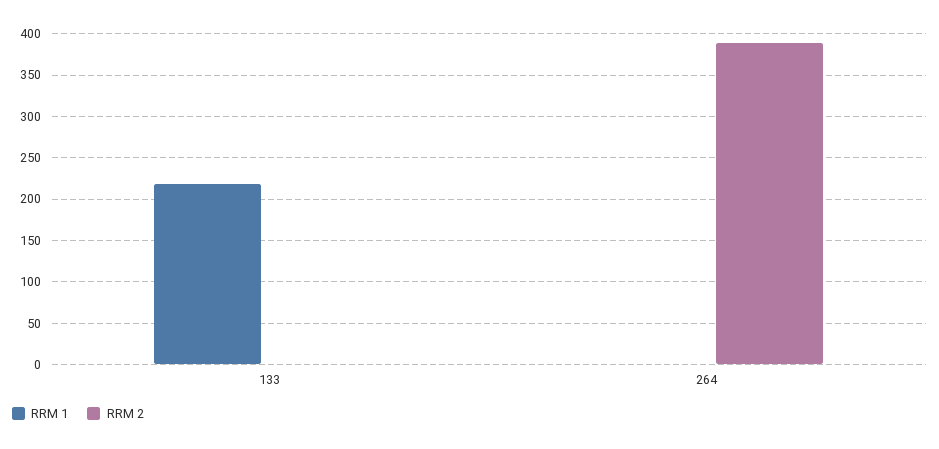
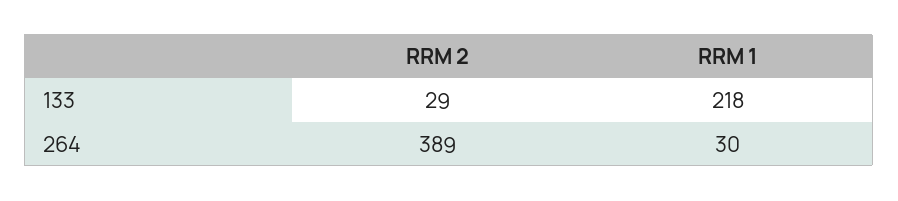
  {
    "RRM 1": {
      "133": 218,
-     "264": 0
+     "264": 30
    },
    "RRM 2": {
-     "133": 0,
+     "133": 29,
      "264": 389
    }
  }

